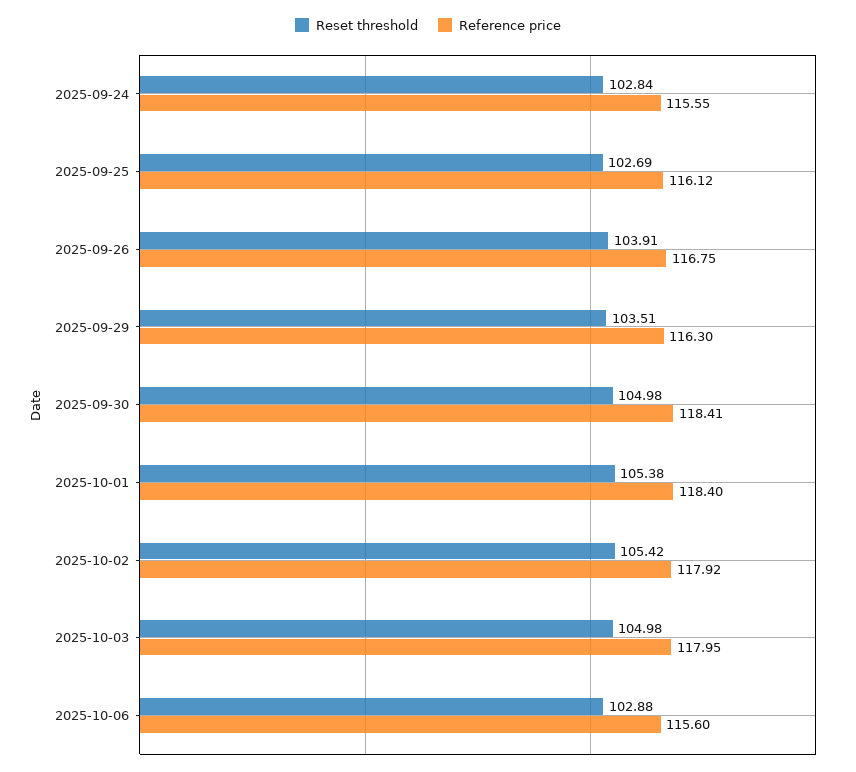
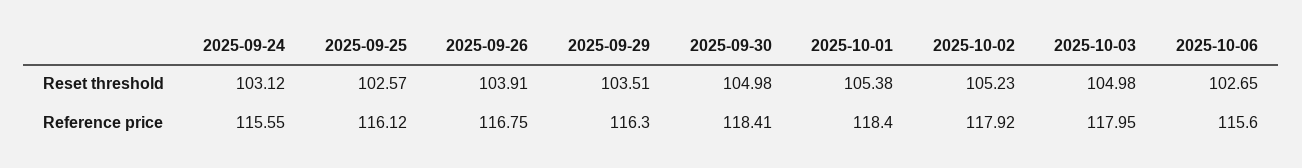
  {
    "Reset threshold": {
-     "2025-09-24": 102.84,
+     "2025-09-24": 103.12,
-     "2025-09-25": 102.69,
+     "2025-09-25": 102.57,
      "2025-09-26": 103.91,
      "2025-09-29": 103.51,
      "2025-09-30": 104.98,
      "2025-10-01": 105.38,
-     "2025-10-02": 105.42,
+     "2025-10-02": 105.23,
      "2025-10-03": 104.98,
-     "2025-10-06": 102.88
+     "2025-10-06": 102.65
    },
    "Reference price": {
      "2025-09-24": 115.55,
      "2025-09-25": 116.12,
      "2025-09-26": 116.75,
      "2025-09-29": 116.3,
      "2025-09-30": 118.41,
      "2025-10-01": 118.4,
      "2025-10-02": 117.92,
      "2025-10-03": 117.95,
      "2025-10-06": 115.6
    }
  }

